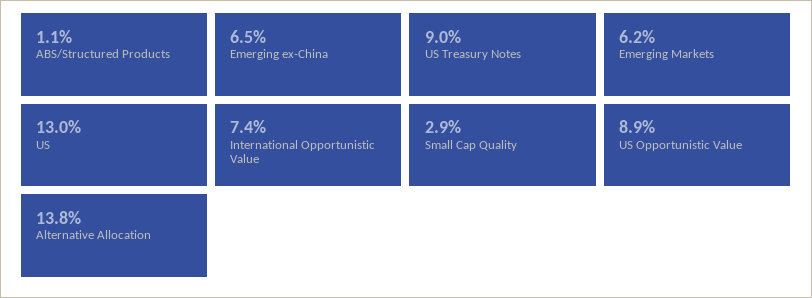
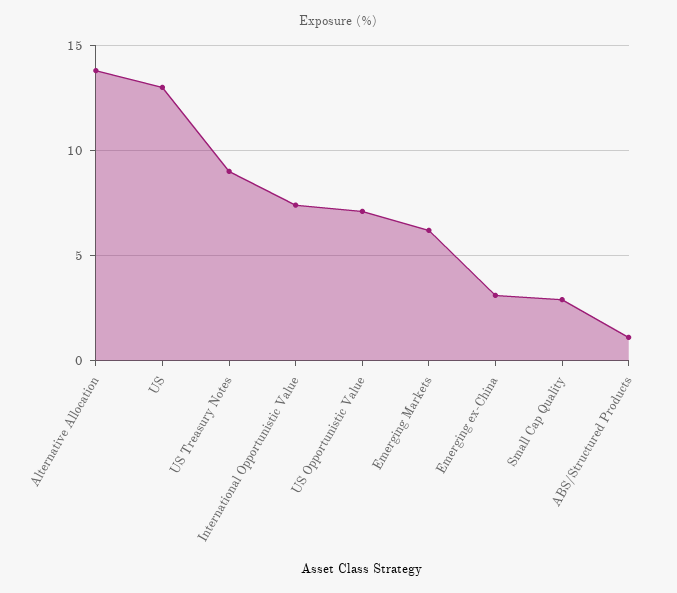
  {
    "ABS/Structured Products": 1.1,
-   "Emerging ex-China": 6.5,
+   "Emerging ex-China": 3,
    "US Treasury Notes": 9,
    "Emerging Markets": 6.2,
    "US": 13,
    "International Opportunistic Value": 7.4,
    "Small Cap Quality": 2.9,
-   "US Opportunistic Value": 8.9,
+   "US Opportunistic Value": 7,
    "Alternative Allocation": 13.8
  }

